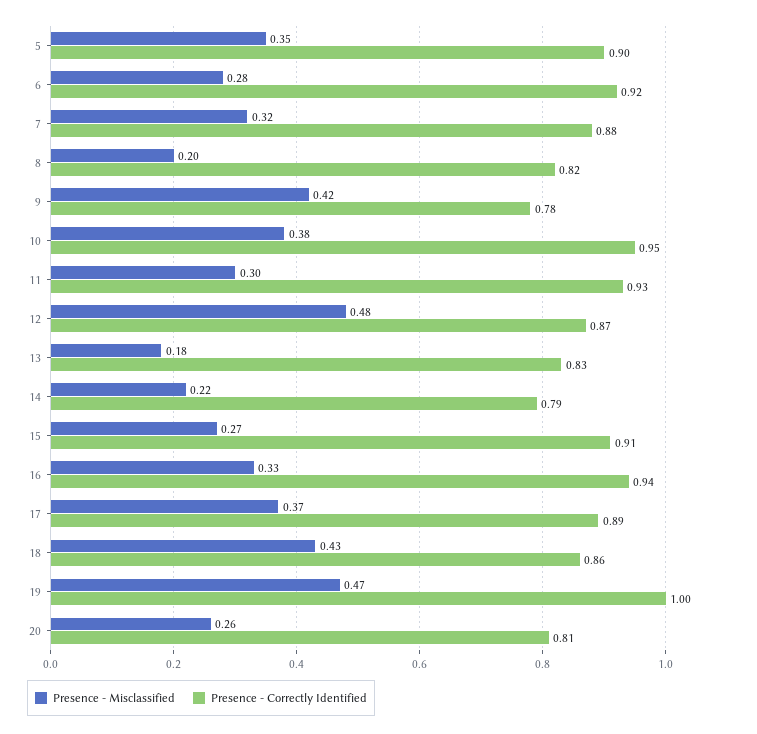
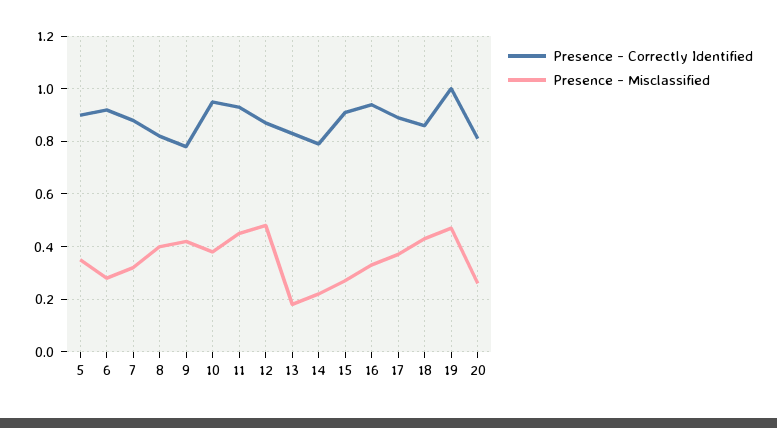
  {
    "Presence - Misclassified": {
      "5": 0.35,
      "6": 0.28,
      "7": 0.32,
-     "8": 0.2,
+     "8": 0.4,
      "9": 0.42,
      "10": 0.38,
-     "11": 0.3,
+     "11": 0.45,
      "12": 0.48,
      "13": 0.18,
      "14": 0.22,
      "15": 0.27,
      "16": 0.33,
      "17": 0.37,
      "18": 0.43,
      "19": 0.47,
      "20": 0.26
    },
    "Presence - Correctly Identified": {
      "5": 0.9,
      "6": 0.92,
      "7": 0.88,
      "8": 0.82,
      "9": 0.78,
      "10": 0.95,
      "11": 0.93,
      "12": 0.87,
      "13": 0.83,
      "14": 0.79,
      "15": 0.91,
      "16": 0.94,
      "17": 0.89,
      "18": 0.86,
      "19": 1,
      "20": 0.81
    }
  }

